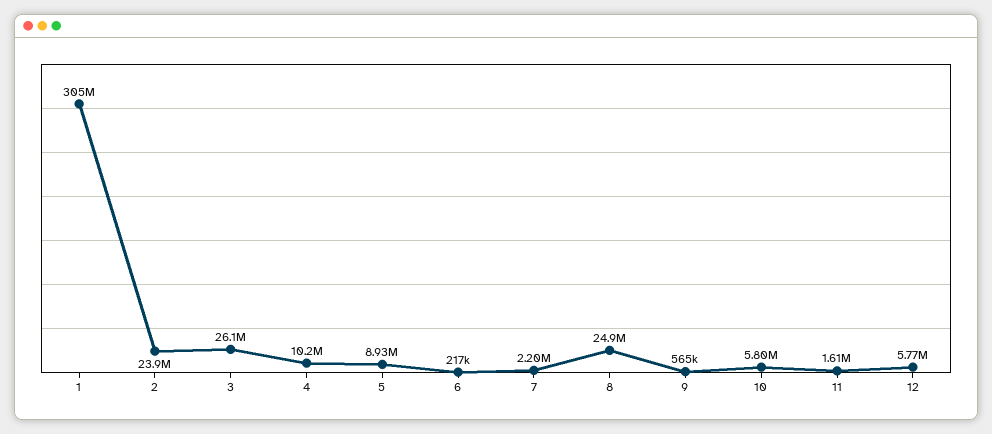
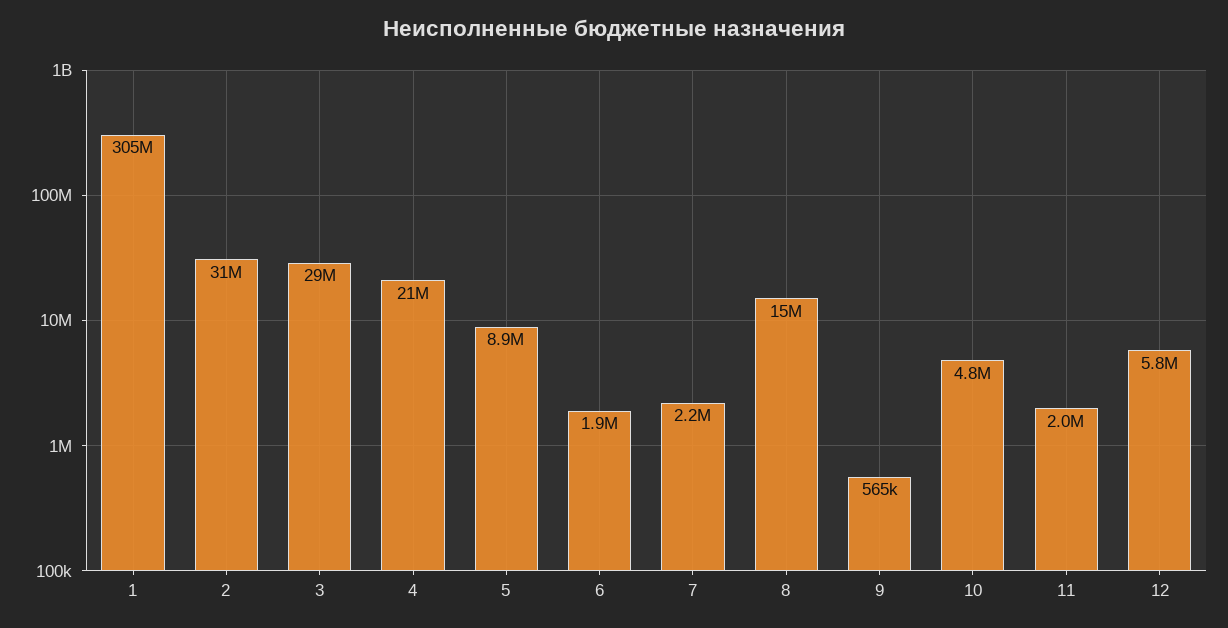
  {
    "1": 305000000,
-   "2": 23900000,
+   "2": 31000000,
-   "3": 26100000,
+   "3": 29000000,
-   "4": 10200000,
+   "4": 21000000,
    "5": 8930000,
-   "6": 217000,
+   "6": 1900000,
    "7": 2200000,
-   "8": 24900000,
+   "8": 15000000,
    "9": 565000,
-   "10": 5800000,
+   "10": 4800000,
-   "11": 1610000,
+   "11": 2000000,
    "12": 5770000
  }

